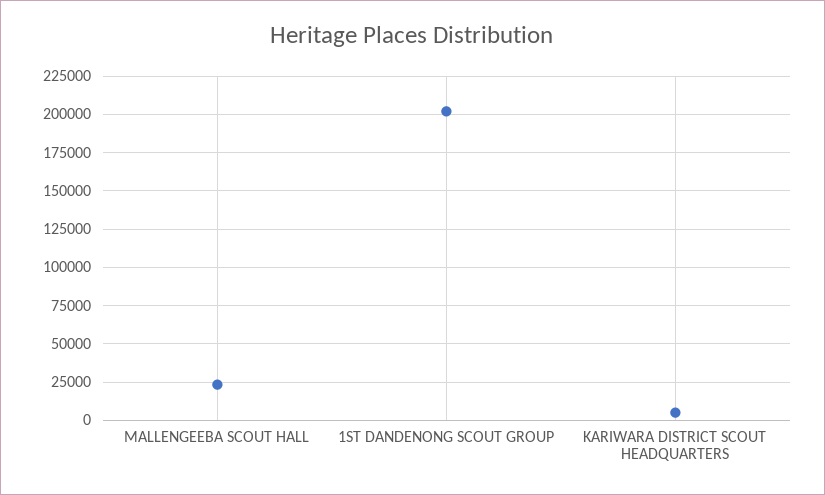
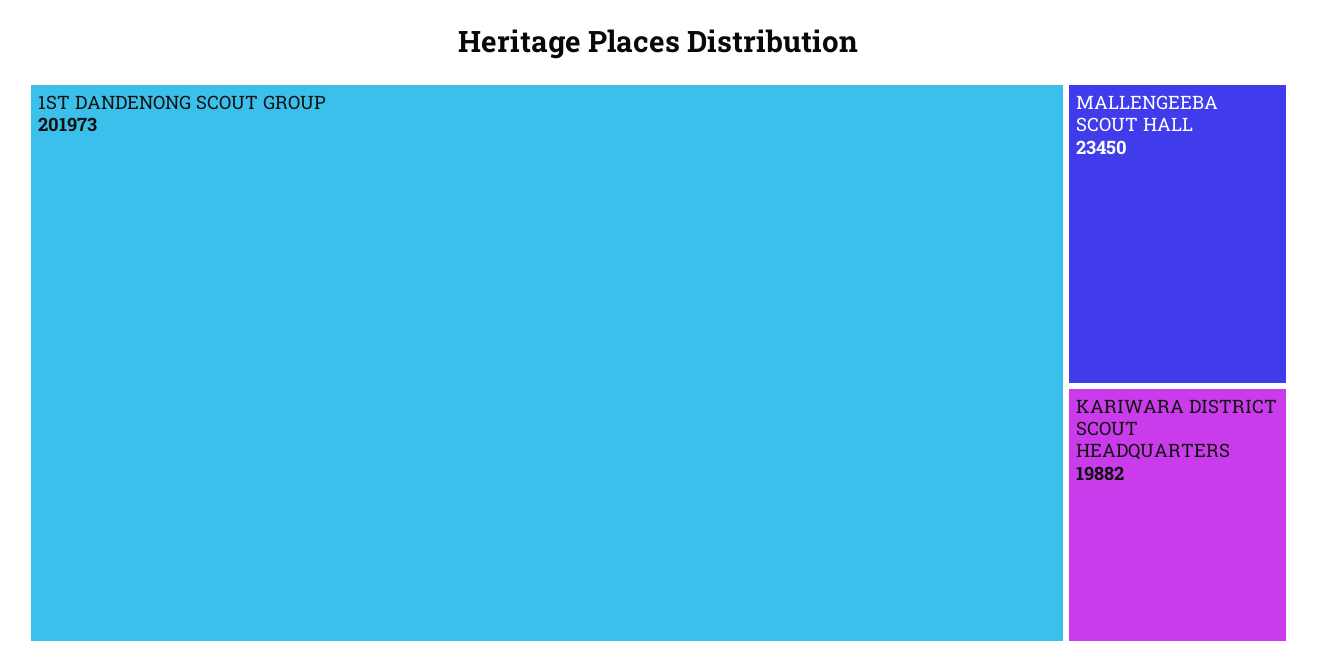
  {
    "MALLENGEEBA SCOUT HALL": 23450,
    "1ST DANDENONG SCOUT GROUP": 201973,
-   "KARIWARA DISTRICT SCOUT HEADQUARTERS": 5000
+   "KARIWARA DISTRICT SCOUT HEADQUARTERS": 19882
  }

